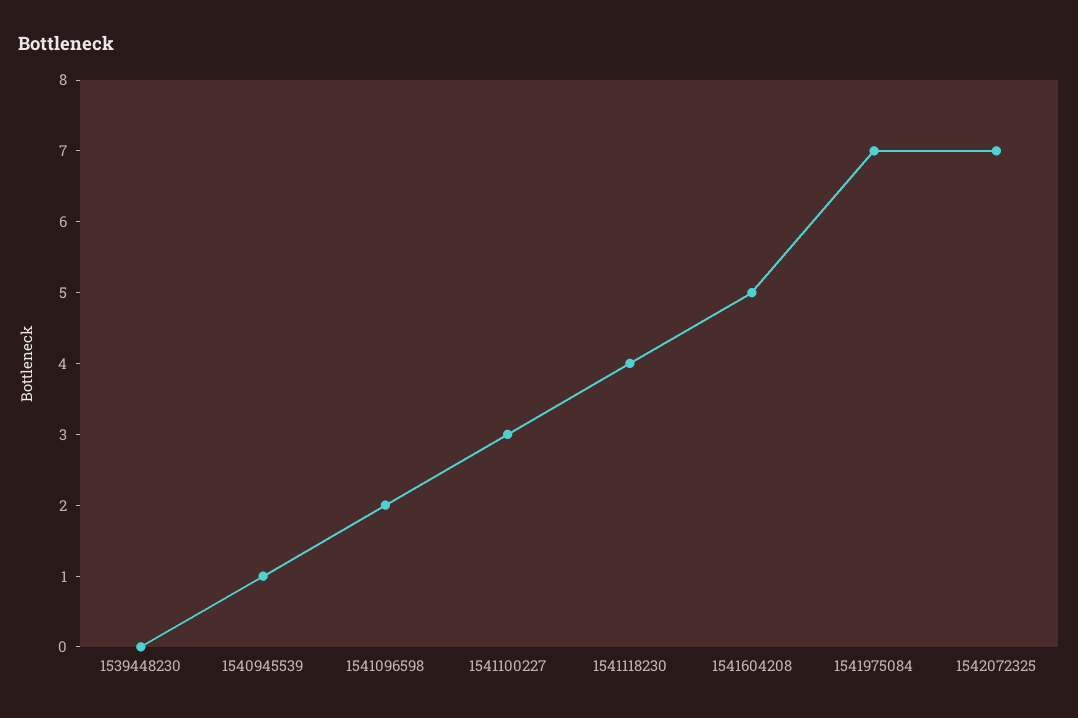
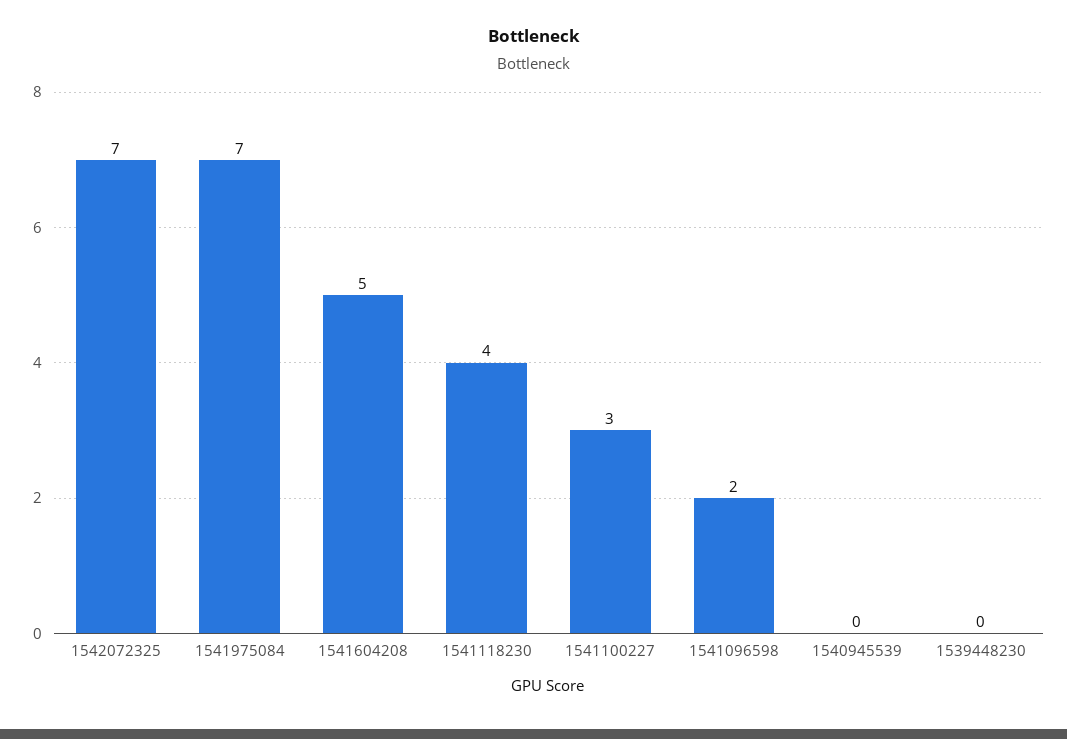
  {
    "1539448230": 0,
-   "1540945539": 1,
+   "1540945539": 0,
    "1541096598": 2,
    "1541100227": 3,
    "1541118230": 4,
    "1541604208": 5,
    "1541975084": 7,
    "1542072325": 7
  }

